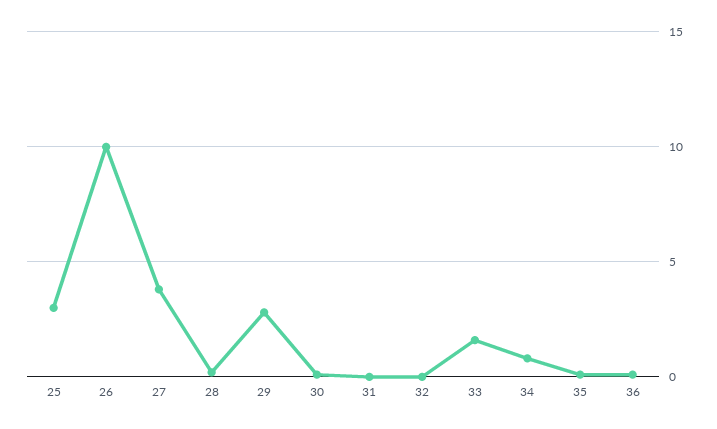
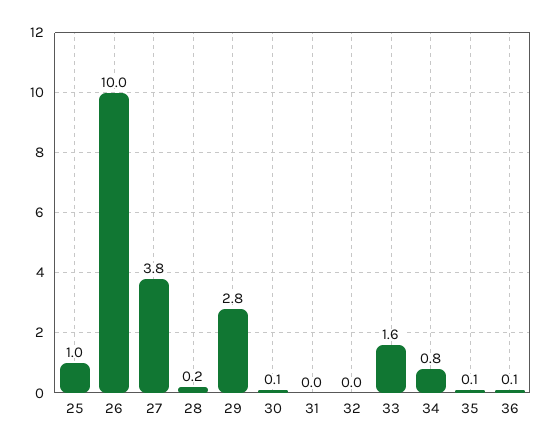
  {
-   "25": 3,
+   "25": 1,
    "26": 10,
    "27": 3.8,
    "28": 0.2,
    "29": 2.8,
    "30": 0.1,
    "31": 0,
    "32": 0,
    "33": 1.6,
    "34": 0.8,
    "35": 0.1,
    "36": 0.1
  }

